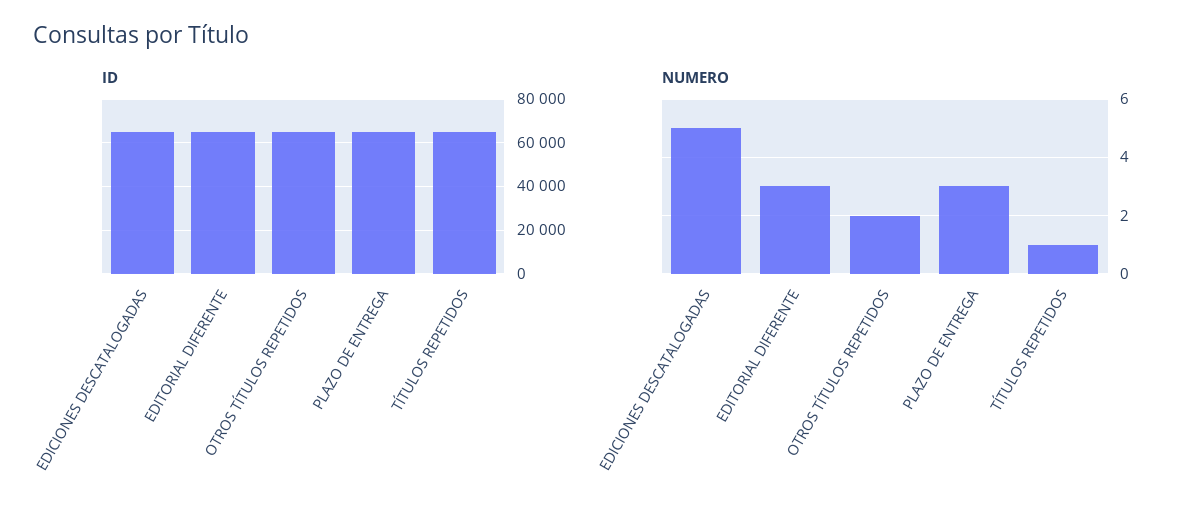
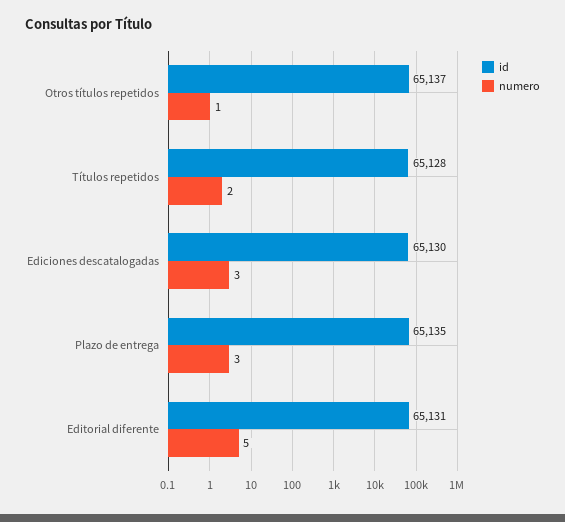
  {
    "ID": {
      "EDICIONES DESCATALOGADAS": 65130,
      "EDITORIAL DIFERENTE": 65131,
      "OTROS TÍTULOS REPETIDOS": 65137,
      "PLAZO DE ENTREGA": 65135,
      "TÍTULOS REPETIDOS": 65128
    },
    "NUMERO": {
-     "EDICIONES DESCATALOGADAS": 5,
+     "EDICIONES DESCATALOGADAS": 3,
-     "EDITORIAL DIFERENTE": 3,
+     "EDITORIAL DIFERENTE": 5,
-     "OTROS TÍTULOS REPETIDOS": 2,
+     "OTROS TÍTULOS REPETIDOS": 1,
      "PLAZO DE ENTREGA": 3,
-     "TÍTULOS REPETIDOS": 1
+     "TÍTULOS REPETIDOS": 2
    }
  }

